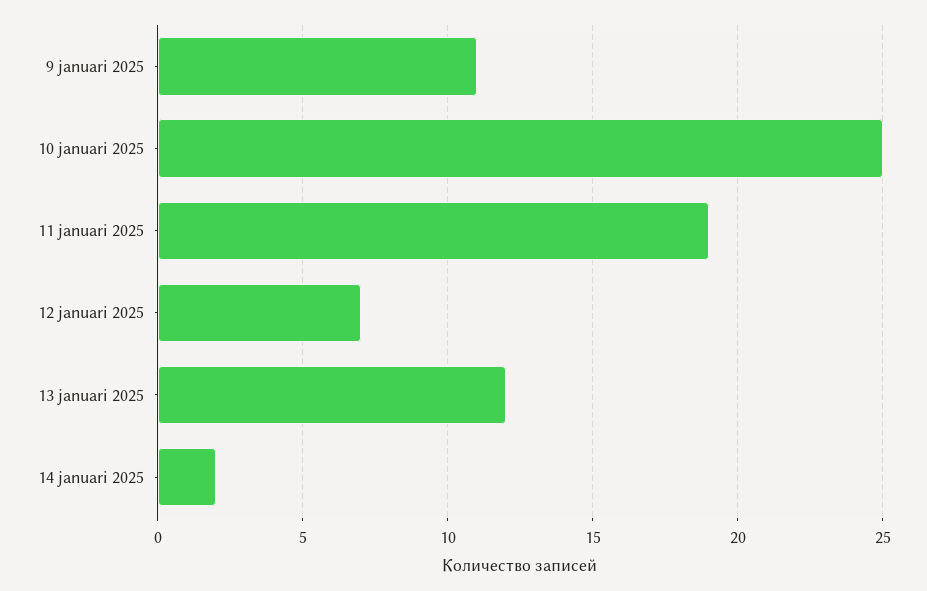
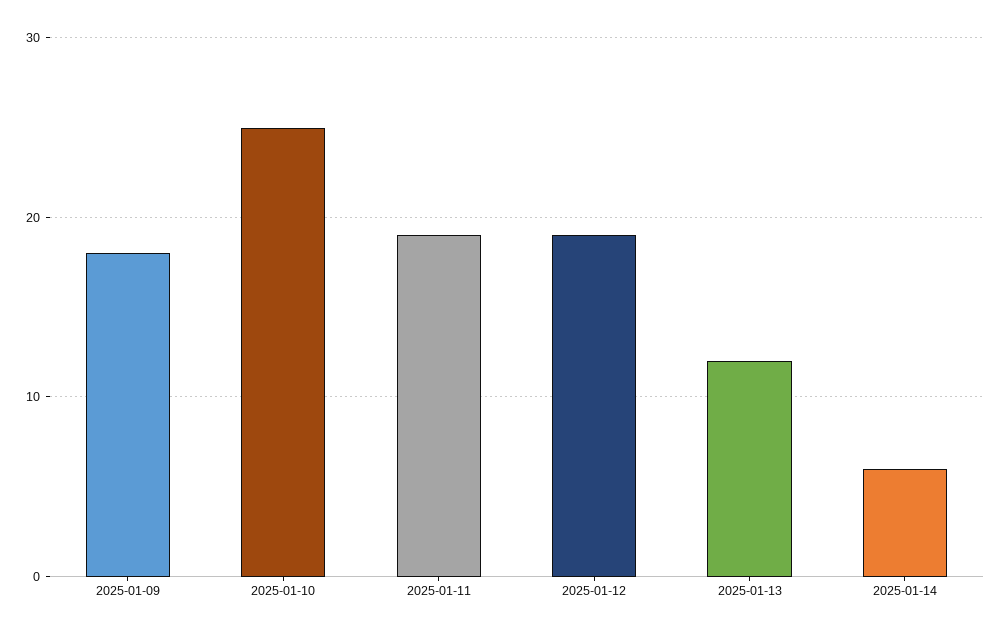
  {
-   "9 januari 2025": 11,
+   "9 januari 2025": 18,
    "10 januari 2025": 25,
    "11 januari 2025": 19,
-   "12 januari 2025": 7,
+   "12 januari 2025": 19,
    "13 januari 2025": 12,
-   "14 januari 2025": 2
+   "14 januari 2025": 6
  }

